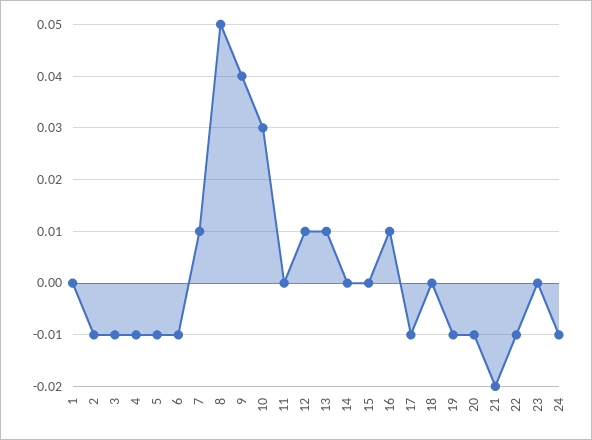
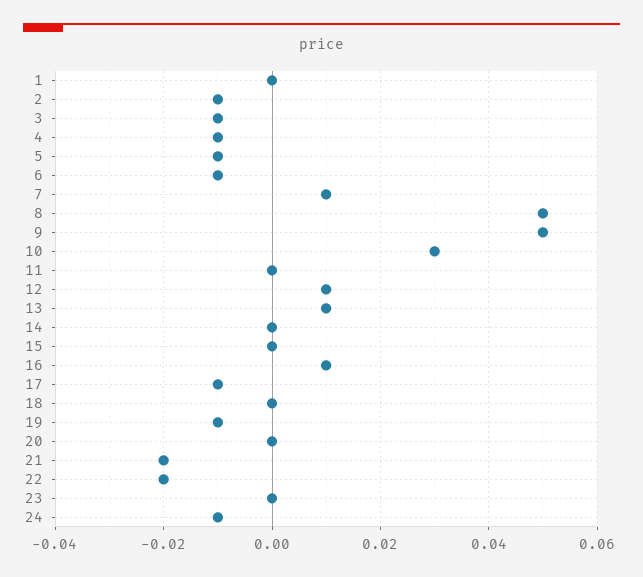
  {
    "1": 0,
    "2": -0.01,
    "3": -0.01,
    "4": -0.01,
    "5": -0.01,
    "6": -0.01,
    "7": 0.01,
    "8": 0.05,
-   "9": 0.04,
+   "9": 0.05,
    "10": 0.03,
    "11": 0,
    "12": 0.01,
    "13": 0.01,
    "14": 0,
    "15": 0,
    "16": 0.01,
    "17": -0.01,
    "18": 0,
    "19": -0.01,
-   "20": -0.01,
+   "20": 0,
    "21": -0.02,
-   "22": -0.01,
+   "22": -0.02,
    "23": 0,
    "24": -0.01
  }

